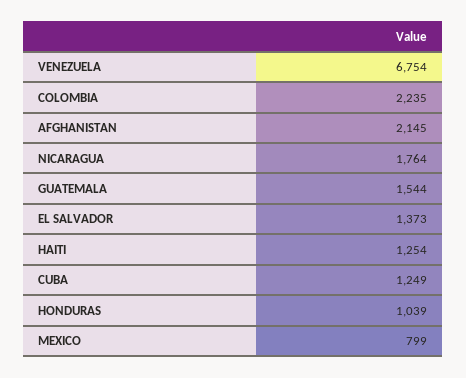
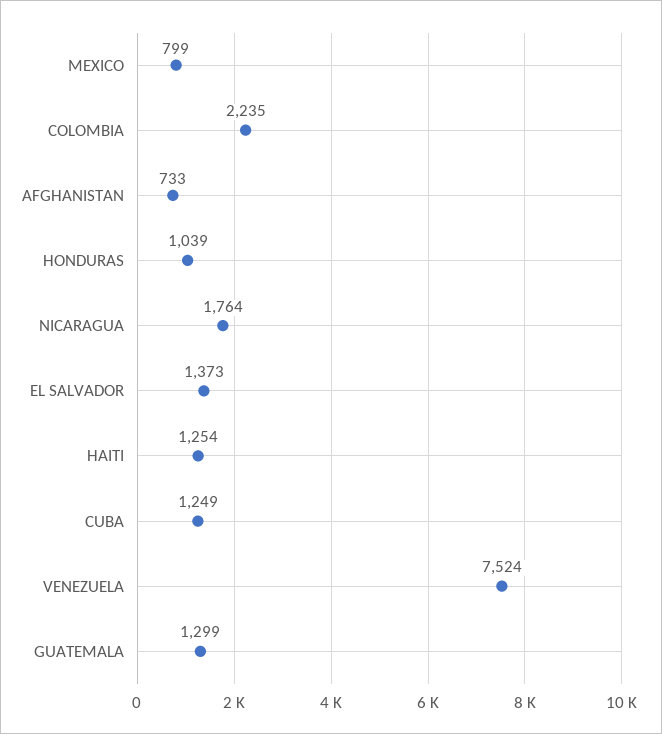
  {
-   "VENEZUELA": 6754,
+   "VENEZUELA": 7524,
    "COLOMBIA": 2235,
-   "AFGHANISTAN": 2145,
+   "AFGHANISTAN": 733,
    "NICARAGUA": 1764,
-   "GUATEMALA": 1544,
+   "GUATEMALA": 1299,
    "EL SALVADOR": 1373,
    "HAITI": 1254,
    "CUBA": 1249,
    "HONDURAS": 1039,
    "MEXICO": 799
  }

